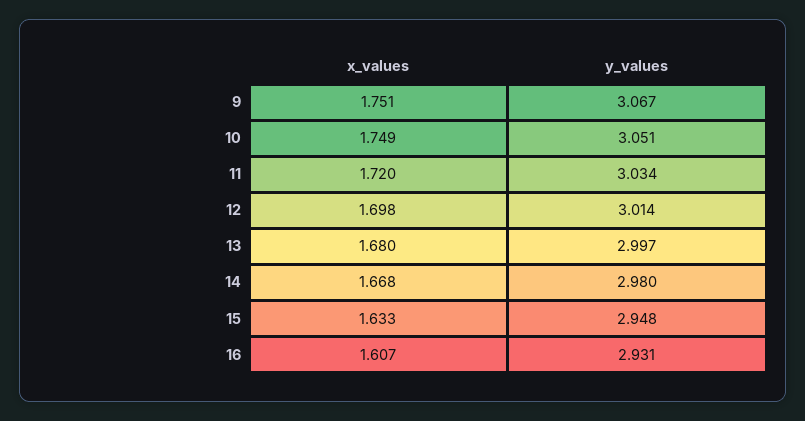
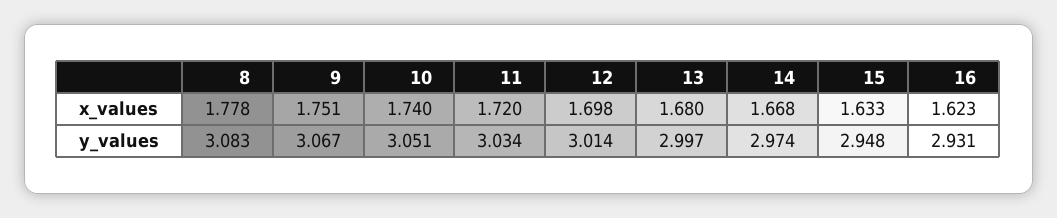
  {
    "x_values": {
      "9": 1.751,
-     "10": 1.749,
+     "10": 1.74,
      "11": 1.72,
      "12": 1.698,
      "13": 1.68,
      "14": 1.668,
      "15": 1.633,
-     "16": 1.607
+     "16": 1.623,
+     "8": 1.778
    },
    "y_values": {
      "9": 3.067,
      "10": 3.051,
      "11": 3.034,
      "12": 3.014,
      "13": 2.997,
-     "14": 2.98,
+     "14": 2.974,
      "15": 2.948,
-     "16": 2.931
+     "16": 2.931,
+     "8": 3.083
    }
  }

